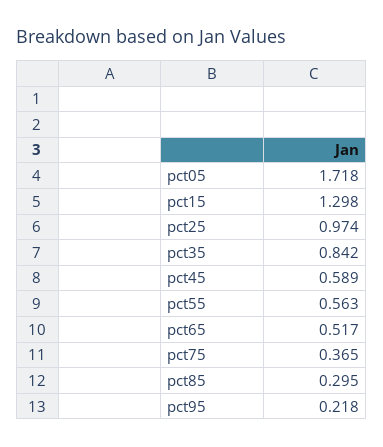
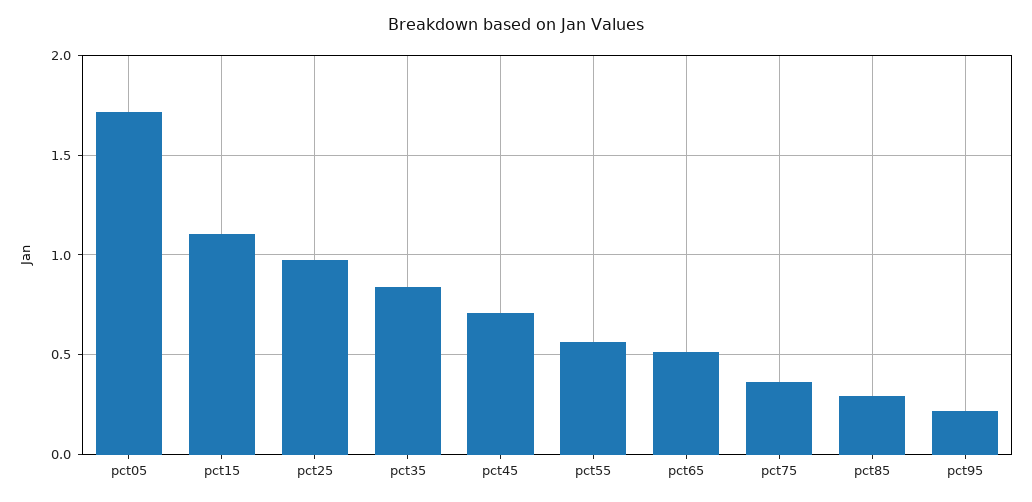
  {
    "pct05": 1.718,
-   "pct15": 1.298,
+   "pct15": 1.1,
    "pct25": 0.974,
    "pct35": 0.842,
-   "pct45": 0.589,
+   "pct45": 0.7,
    "pct55": 0.563,
    "pct65": 0.517,
    "pct75": 0.365,
    "pct85": 0.295,
    "pct95": 0.218
  }

